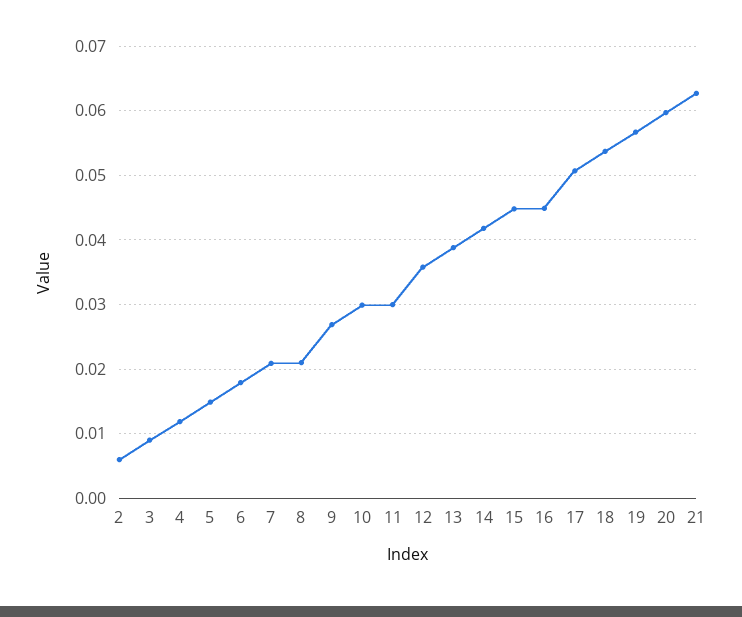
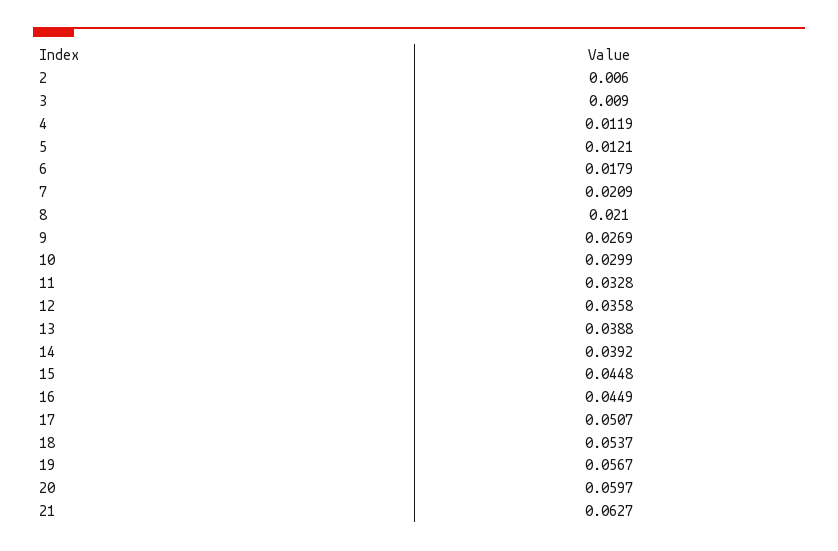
  {
    "2": 0.006,
    "3": 0.009,
    "4": 0.0119,
-   "5": 0.015,
+   "5": 0.0121,
    "6": 0.0179,
    "7": 0.0209,
    "8": 0.021,
    "9": 0.0269,
    "10": 0.0299,
-   "11": 0.03,
+   "11": 0.0328,
    "12": 0.0358,
    "13": 0.0388,
-   "14": 0.042,
+   "14": 0.0392,
    "15": 0.0448,
    "16": 0.0449,
    "17": 0.0507,
    "18": 0.0537,
    "19": 0.0567,
    "20": 0.0597,
    "21": 0.0627
  }

